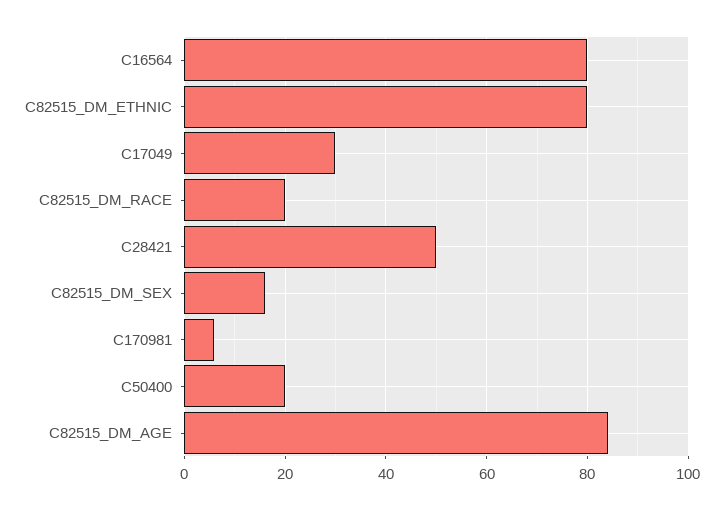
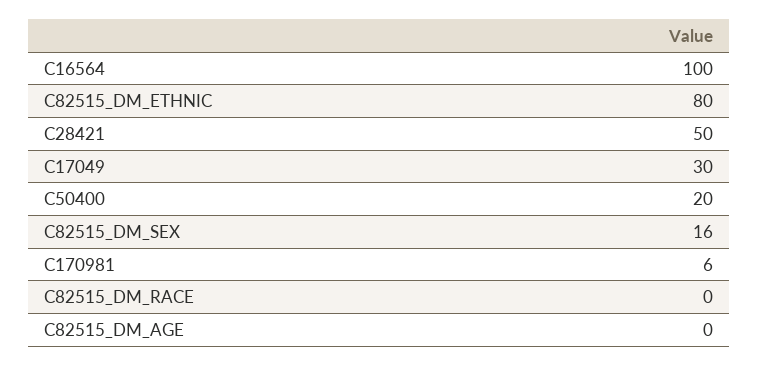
  {
-   "C16564": 80,
+   "C16564": 100,
    "C82515_DM_ETHNIC": 80,
    "C17049": 30,
-   "C82515_DM_RACE": 20,
+   "C82515_DM_RACE": 0,
    "C28421": 50,
    "C82515_DM_SEX": 16,
    "C170981": 6,
    "C50400": 20,
-   "C82515_DM_AGE": 85
+   "C82515_DM_AGE": 0
  }

